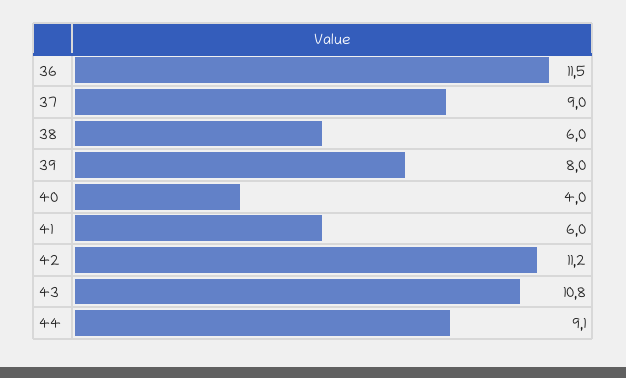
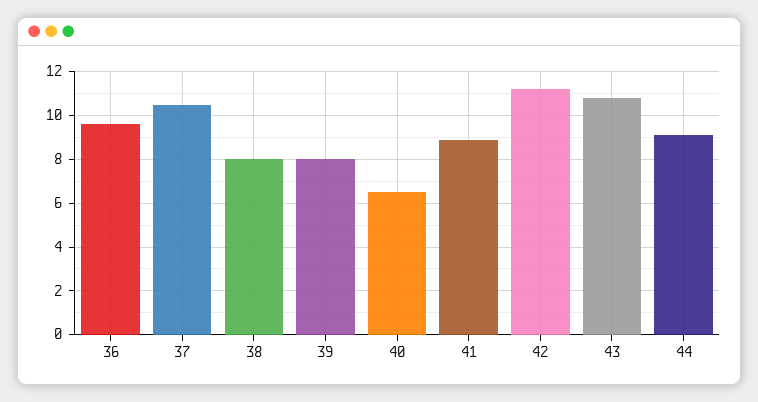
  {
-   "36": 11.5,
+   "36": 9.5,
-   "37": 9,
+   "37": 10.5,
-   "38": 6,
+   "38": 8,
    "39": 8,
-   "40": 4,
+   "40": 6.5,
-   "41": 6,
+   "41": 9,
    "42": 11.2,
    "43": 10.8,
    "44": 9.1
  }

